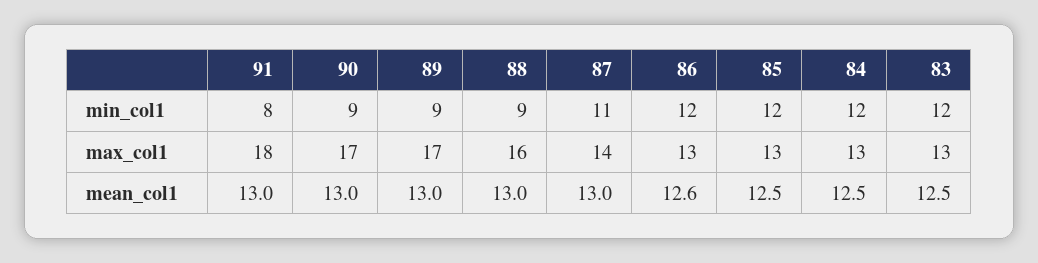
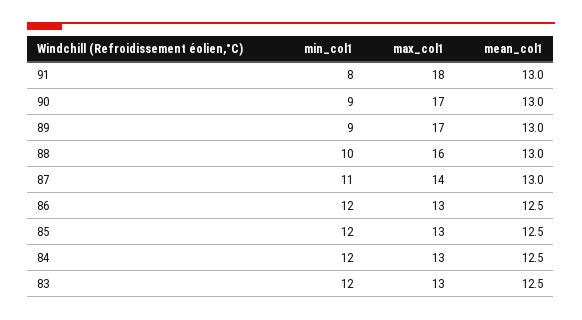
  {
    "91": {
      "min_col1": 8,
      "max_col1": 18,
      "mean_col1": 13
    },
    "90": {
      "min_col1": 9,
      "max_col1": 17,
      "mean_col1": 13
    },
    "89": {
      "min_col1": 9,
      "max_col1": 17,
      "mean_col1": 13
    },
    "88": {
-     "min_col1": 9,
+     "min_col1": 10,
      "max_col1": 16,
      "mean_col1": 13
    },
    "87": {
      "min_col1": 11,
      "max_col1": 14,
      "mean_col1": 13
    },
    "86": {
      "min_col1": 12,
      "max_col1": 13,
-     "mean_col1": 12.6
+     "mean_col1": 12.5
    },
    "85": {
      "min_col1": 12,
      "max_col1": 13,
      "mean_col1": 12.5
    },
    "84": {
      "min_col1": 12,
      "max_col1": 13,
      "mean_col1": 12.5
    },
    "83": {
      "min_col1": 12,
      "max_col1": 13,
      "mean_col1": 12.5
    }
  }

